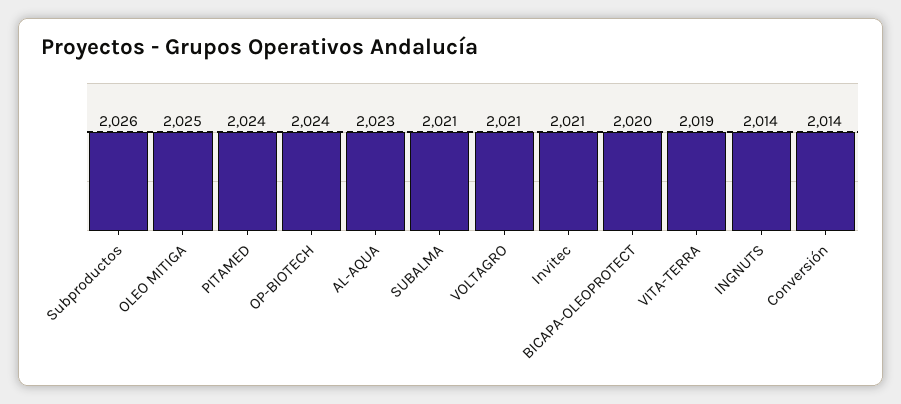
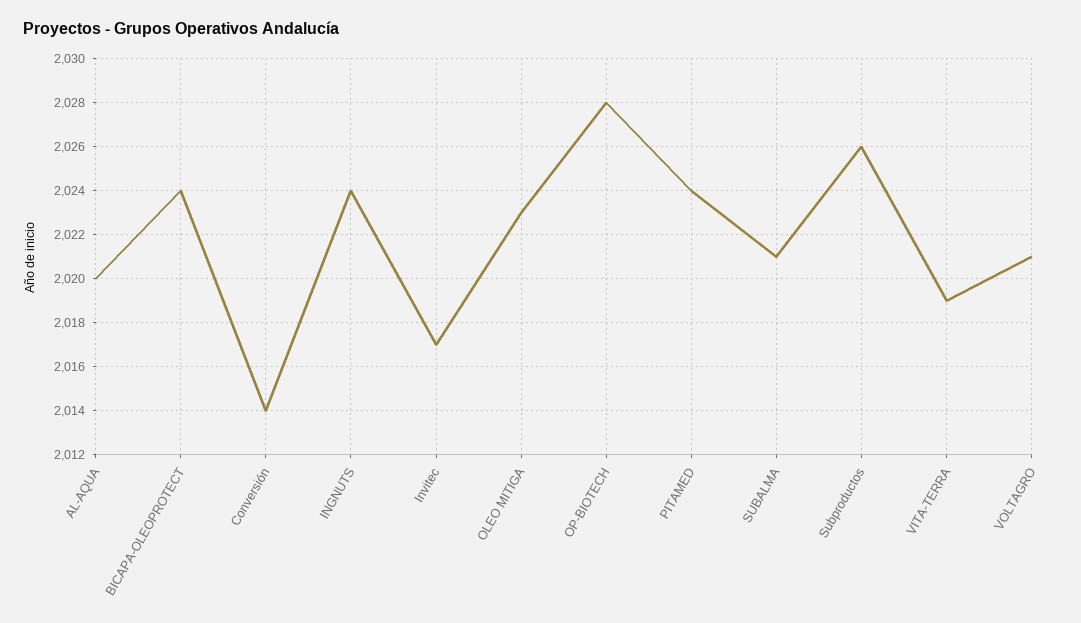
  {
    "Subproductos": 2026,
-   "OLEO MITIGA": 2025,
+   "OLEO MITIGA": 2023,
    "PITAMED": 2024,
-   "OP-BIOTECH": 2024,
+   "OP-BIOTECH": 2028,
-   "AL-AQUA": 2023,
+   "AL-AQUA": 2020,
    "SUBALMA": 2021,
    "VOLTAGRO": 2021,
-   "Invitec": 2021,
+   "Invitec": 2017,
-   "BICAPA-OLEOPROTECT": 2020,
+   "BICAPA-OLEOPROTECT": 2024,
    "VITA-TERRA": 2019,
-   "INGNUTS": 2014,
+   "INGNUTS": 2024,
    "Conversión": 2014
  }

